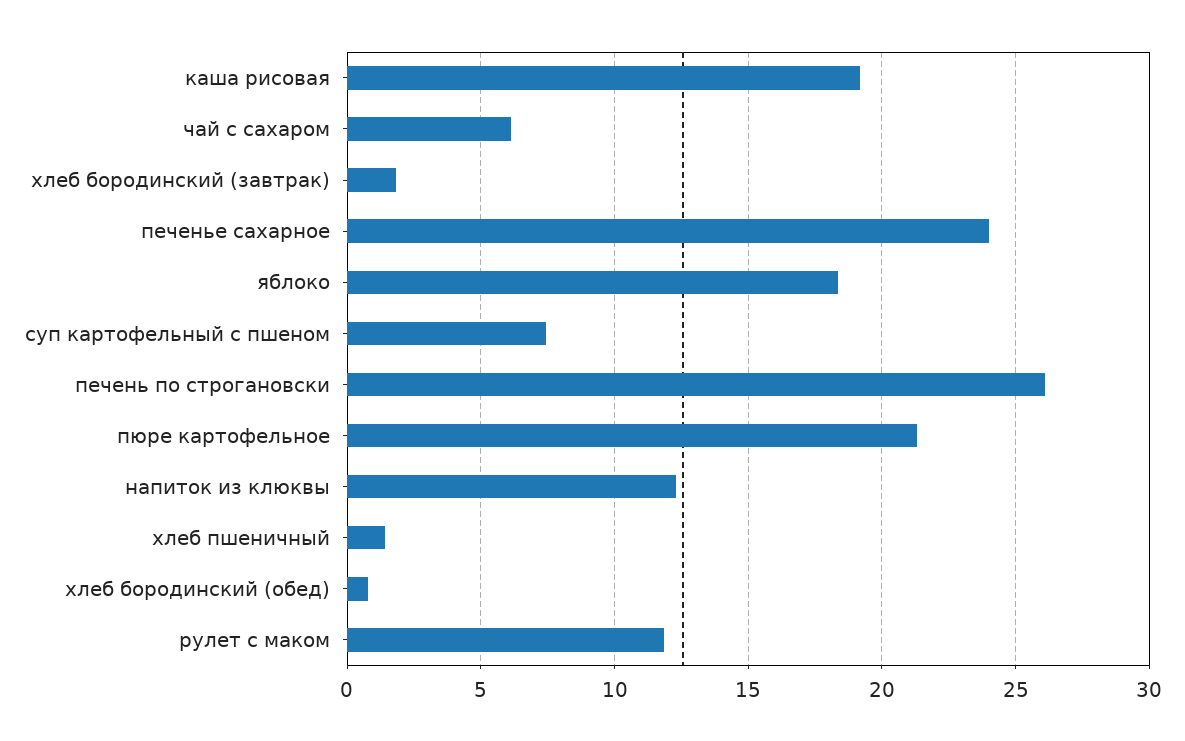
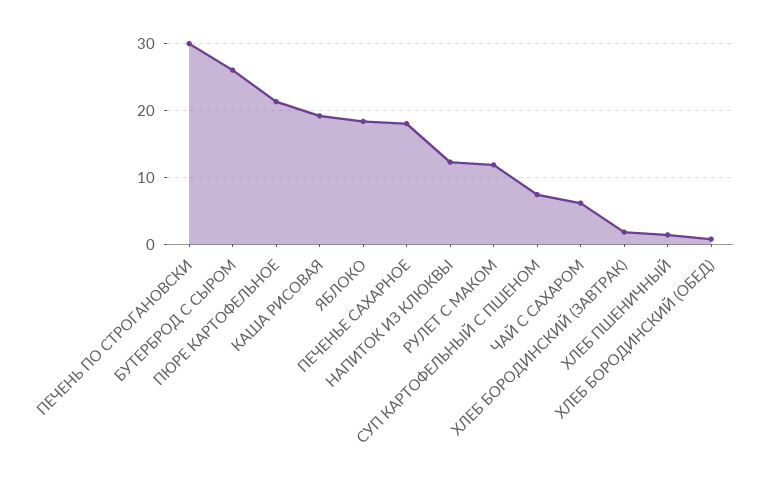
  {
    "каша рисовая": 19,
    "чай с сахаром": 6,
    "хлеб бородинский (завтрак)": 2,
-   "печенье сахарное": 24,
+   "печенье сахарное": 18,
    "яблоко": 18.5,
    "суп картофельный с пшеном": 7.5,
-   "печень по строгановски": 26,
+   "печень по строгановски": 30,
    "пюре картофельное": 21.5,
    "напиток из клюквы": 12.5,
    "хлеб пшеничный": 1.5,
    "хлеб бородинский (обед)": 1,
-   "рулет с маком": 12
+   "рулет с маком": 12,
+   "БУТЕРБРОД С СЫРОМ": 26
  }

